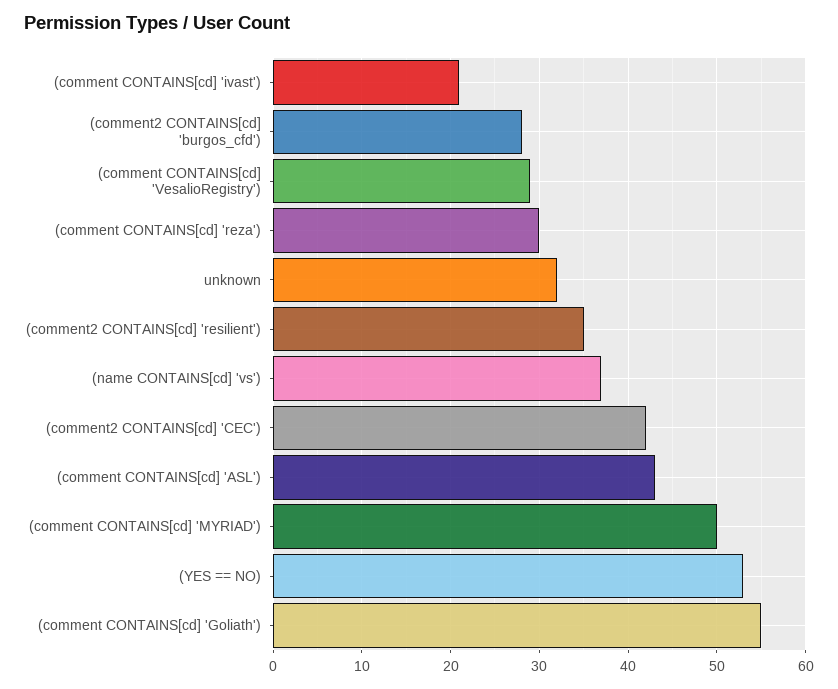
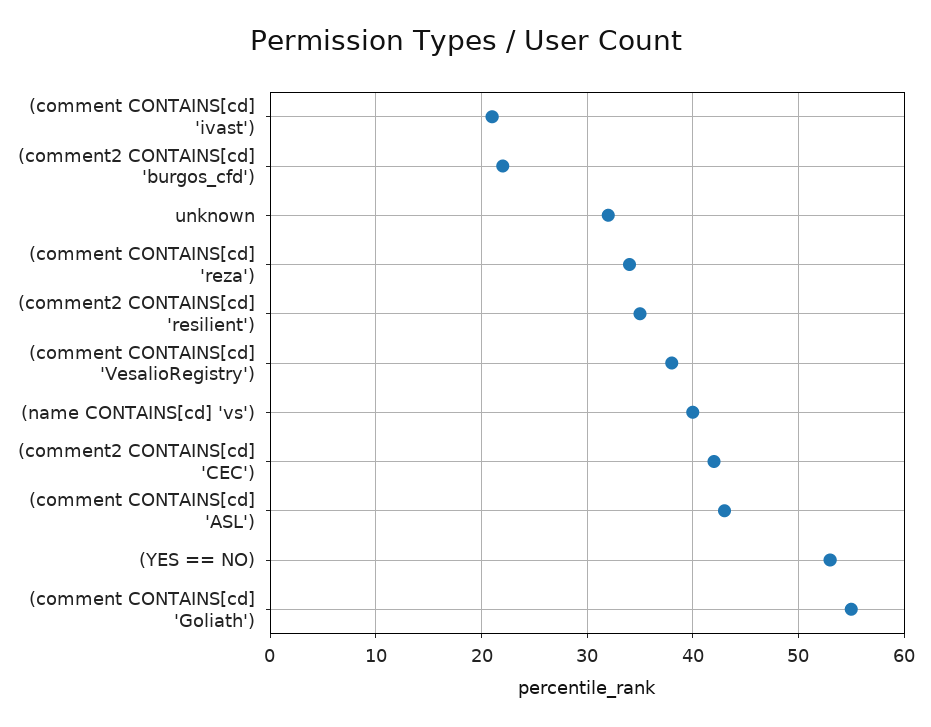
  {
    "(comment CONTAINS[cd] 'ivast')": 21,
-   "(comment2 CONTAINS[cd] 'burgos_cfd')": 28,
+   "(comment2 CONTAINS[cd] 'burgos_cfd')": 22,
-   "(comment CONTAINS[cd] 'VesalioRegistry')": 29,
+   "(comment CONTAINS[cd] 'VesalioRegistry')": 38,
-   "(comment CONTAINS[cd] 'reza')": 30,
+   "(comment CONTAINS[cd] 'reza')": 34,
    "unknown": 32,
    "(comment2 CONTAINS[cd] 'resilient')": 35,
-   "(name CONTAINS[cd] 'vs')": 37,
+   "(name CONTAINS[cd] 'vs')": 40,
    "(comment2 CONTAINS[cd] 'CEC')": 42,
    "(comment CONTAINS[cd] 'ASL')": 43,
-   "(comment CONTAINS[cd] 'MYRIAD')": 50,
    "(YES == NO)": 53,
    "(comment CONTAINS[cd] 'Goliath')": 55
  }

